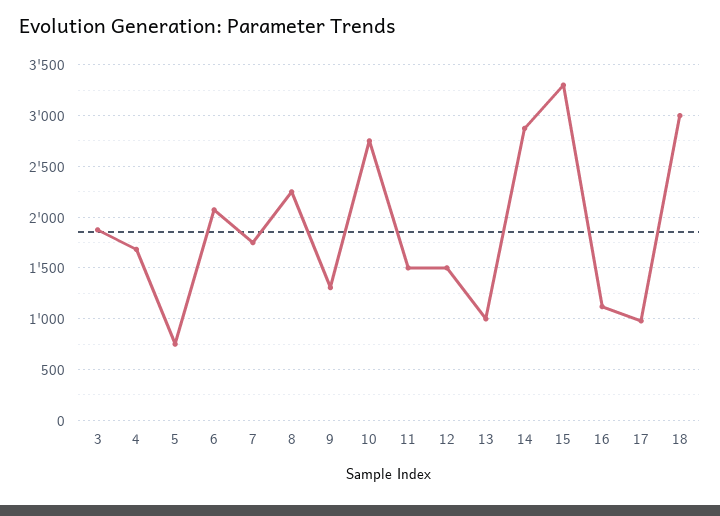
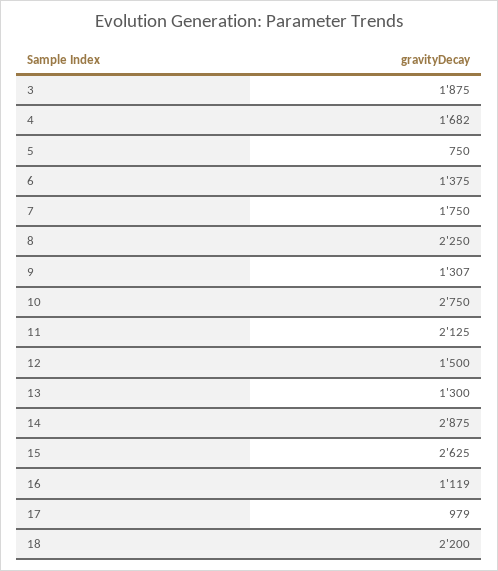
  {
    "3": 1875,
    "4": 1682,
    "5": 750,
-   "6": 2100,
+   "6": 1375,
    "7": 1750,
    "8": 2250,
    "9": 1307,
    "10": 2750,
-   "11": 1500,
+   "11": 2125,
    "12": 1500,
-   "13": 1000,
+   "13": 1300,
    "14": 2875,
-   "15": 3300,
+   "15": 2625,
    "16": 1119,
    "17": 979,
-   "18": 3000
+   "18": 2200
  }

